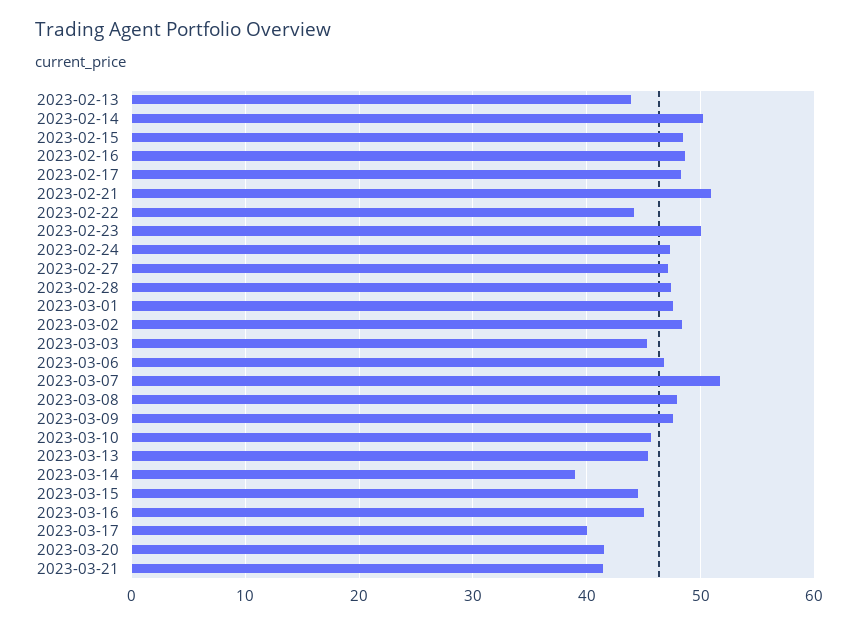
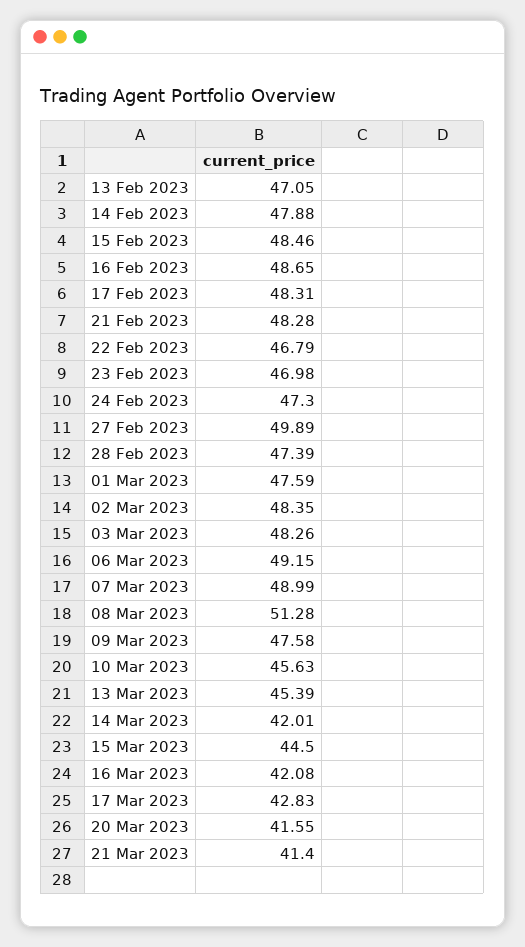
  {
-   "2023-02-13": 44,
+   "2023-02-13": 47.05,
-   "2023-02-14": 50,
+   "2023-02-14": 47.88,
    "2023-02-15": 48.46,
    "2023-02-16": 48.65,
    "2023-02-17": 48.31,
-   "2023-02-21": 51,
+   "2023-02-21": 48.28,
-   "2023-02-22": 44,
+   "2023-02-22": 46.79,
-   "2023-02-23": 50,
+   "2023-02-23": 46.98,
    "2023-02-24": 47.3,
-   "2023-02-27": 47,
+   "2023-02-27": 49.89,
    "2023-02-28": 47.39,
    "2023-03-01": 47.59,
    "2023-03-02": 48.35,
-   "2023-03-03": 45,
+   "2023-03-03": 48.26,
-   "2023-03-06": 47,
+   "2023-03-06": 49.15,
-   "2023-03-07": 52,
+   "2023-03-07": 48.99,
-   "2023-03-08": 48,
+   "2023-03-08": 51.28,
    "2023-03-09": 47.58,
    "2023-03-10": 45.63,
    "2023-03-13": 45.39,
-   "2023-03-14": 39,
+   "2023-03-14": 42.01,
    "2023-03-15": 44.5,
-   "2023-03-16": 45,
+   "2023-03-16": 42.08,
-   "2023-03-17": 40,
+   "2023-03-17": 42.83,
    "2023-03-20": 41.55,
    "2023-03-21": 41.4
  }

